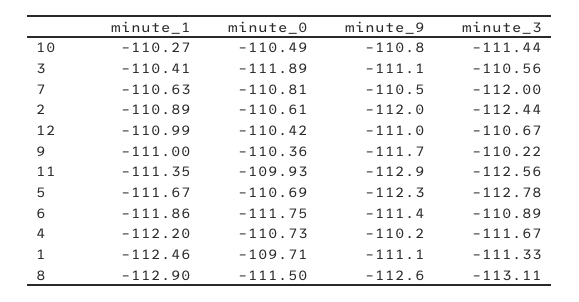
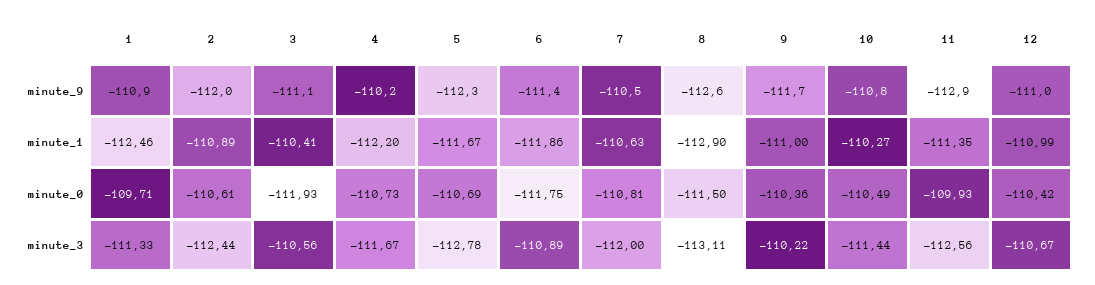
  {
    "minute_1": {
      "10": -110.27,
      "3": -110.41,
      "7": -110.63,
      "2": -110.89,
      "12": -110.99,
      "9": -111,
      "11": -111.35,
      "5": -111.67,
      "6": -111.86,
      "4": -112.2,
      "1": -112.46,
      "8": -112.9
    },
    "minute_0": {
      "10": -110.49,
-     "3": -111.89,
+     "3": -111.93,
      "7": -110.81,
      "2": -110.61,
      "12": -110.42,
      "9": -110.36,
      "11": -109.93,
      "5": -110.69,
      "6": -111.75,
      "4": -110.73,
      "1": -109.71,
      "8": -111.5
    },
    "minute_9": {
      "10": -110.8,
      "3": -111.1,
      "7": -110.5,
      "2": -112,
      "12": -111,
      "9": -111.7,
      "11": -112.9,
      "5": -112.3,
      "6": -111.4,
      "4": -110.2,
-     "1": -111.1,
+     "1": -110.9,
      "8": -112.6
    },
    "minute_3": {
      "10": -111.44,
      "3": -110.56,
      "7": -112,
      "2": -112.44,
      "12": -110.67,
      "9": -110.22,
      "11": -112.56,
      "5": -112.78,
      "6": -110.89,
      "4": -111.67,
      "1": -111.33,
      "8": -113.11
    }
  }

